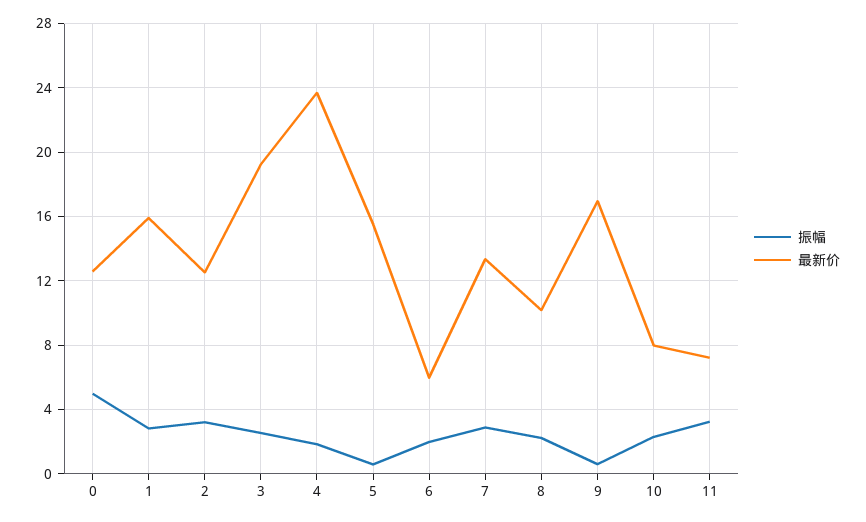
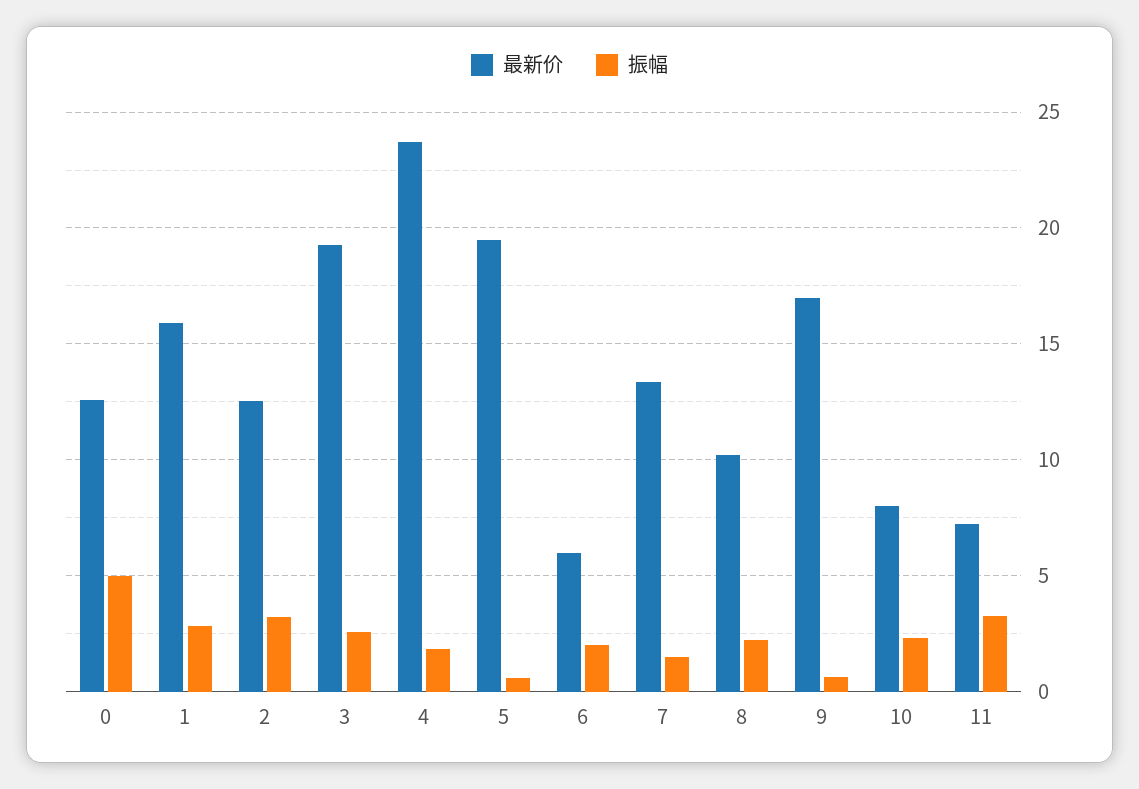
  {
    "振幅": {
      "0": 5,
      "1": 3,
      "2": 3,
      "3": 2.5,
      "4": 2,
      "5": 0.5,
      "6": 2,
-     "7": 3,
+     "7": 1.5,
      "8": 2,
      "9": 0.5,
      "10": 2.5,
      "11": 3.5
    },
    "最新价": {
      "0": 12.5,
      "1": 16,
      "2": 12.5,
      "3": 19.5,
      "4": 23.5,
-     "5": 15.5,
+     "5": 19.5,
      "6": 6,
      "7": 13.5,
      "8": 10,
      "9": 17,
      "10": 8,
      "11": 7
    }
  }

